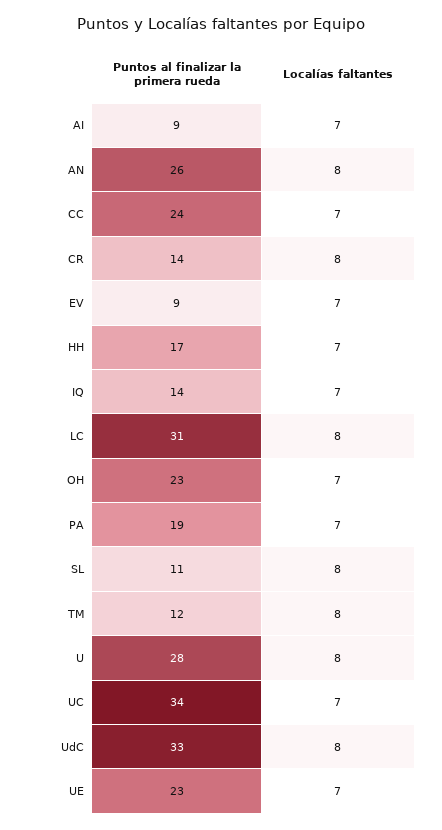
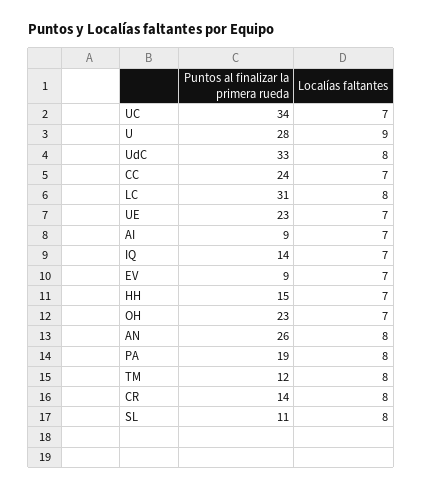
  {
    "Puntos al finalizar la primera rueda": {
      "AI": 9,
      "AN": 26,
      "CC": 24,
      "CR": 14,
      "EV": 9,
-     "HH": 17,
+     "HH": 15,
      "IQ": 14,
      "LC": 31,
      "OH": 23,
      "PA": 19,
      "SL": 11,
      "TM": 12,
      "U": 28,
      "UC": 34,
      "UdC": 33,
      "UE": 23
    },
    "Localías faltantes": {
      "AI": 7,
      "AN": 8,
      "CC": 7,
      "CR": 8,
      "EV": 7,
      "HH": 7,
      "IQ": 7,
      "LC": 8,
      "OH": 7,
-     "PA": 7,
+     "PA": 8,
      "SL": 8,
      "TM": 8,
-     "U": 8,
+     "U": 9,
      "UC": 7,
      "UdC": 8,
      "UE": 7
    }
  }

